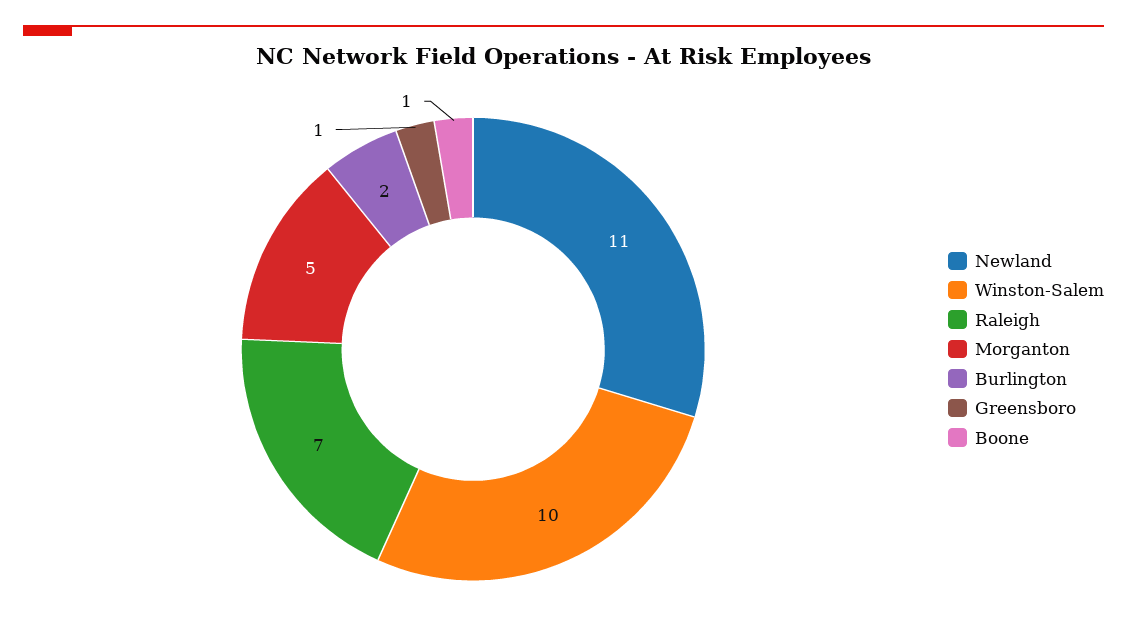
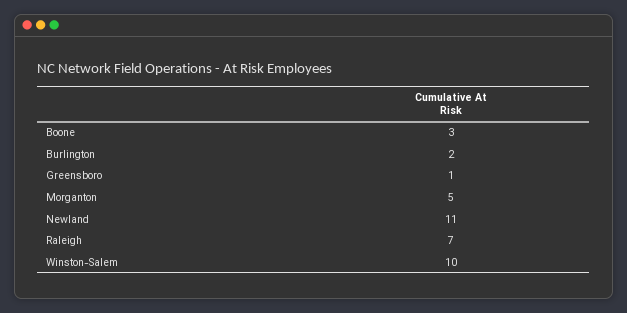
  {
    "Newland": 11,
    "Winston-Salem": 10,
    "Raleigh": 7,
    "Morganton": 5,
    "Burlington": 2,
    "Greensboro": 1,
-   "Boone": 1
+   "Boone": 3
  }

